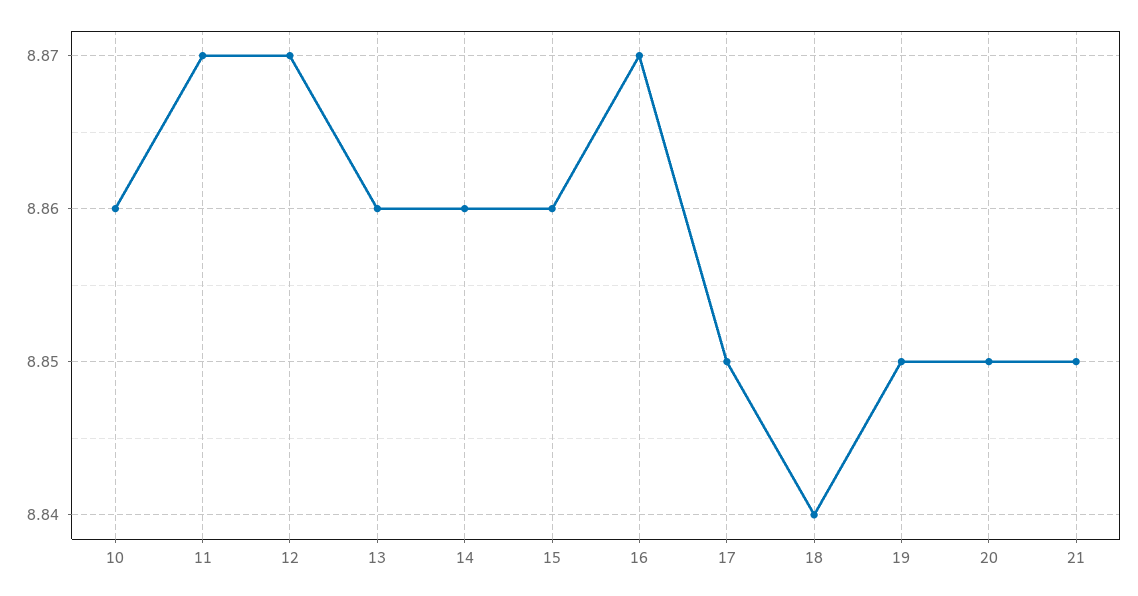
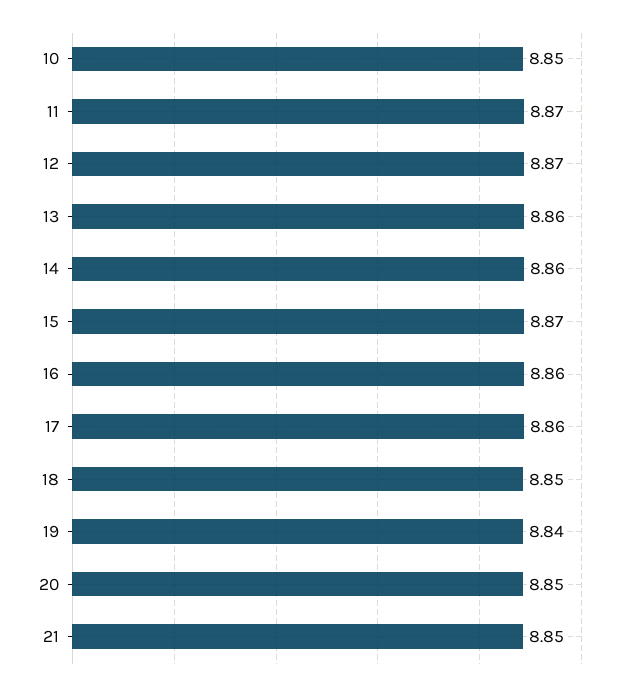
  {
-   "10": 8.86,
+   "10": 8.85,
    "11": 8.87,
    "12": 8.87,
    "13": 8.86,
    "14": 8.86,
-   "15": 8.86,
+   "15": 8.87,
-   "16": 8.87,
+   "16": 8.86,
-   "17": 8.85,
+   "17": 8.86,
-   "18": 8.84,
+   "18": 8.85,
-   "19": 8.85,
+   "19": 8.84,
    "20": 8.85,
    "21": 8.85
  }

